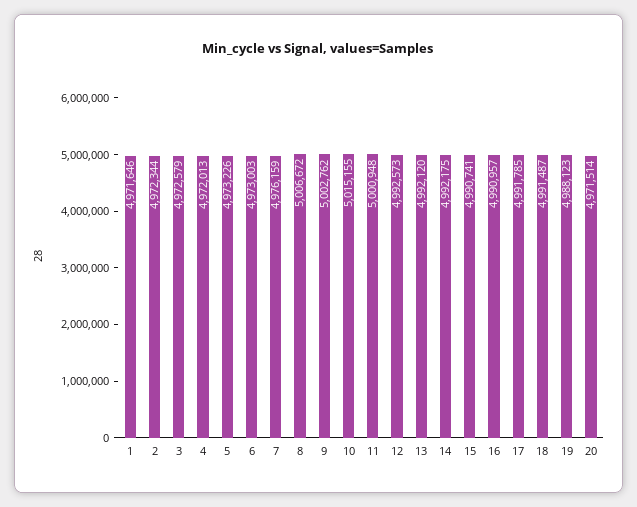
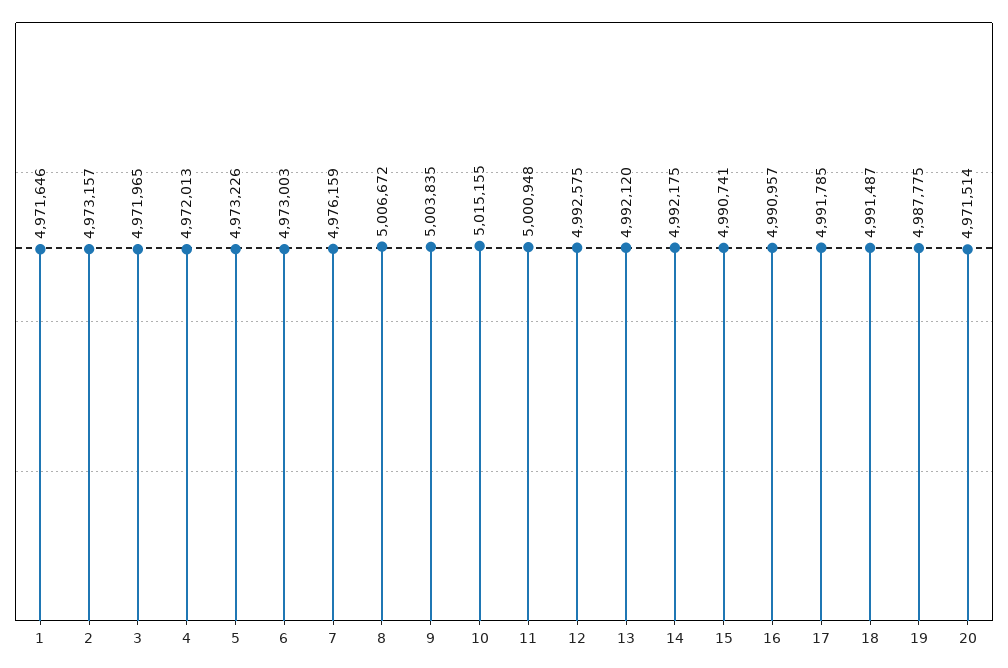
  {
    "1": 4971646,
-   "2": 4972344,
+   "2": 4973157,
-   "3": 4972579,
+   "3": 4971965,
    "4": 4972013,
    "5": 4973226,
    "6": 4973003,
    "7": 4976159,
    "8": 5006672,
-   "9": 5002762,
+   "9": 5003835,
    "10": 5015155,
    "11": 5000948,
-   "12": 4992573,
+   "12": 4992575,
    "13": 4992120,
    "14": 4992175,
    "15": 4990741,
    "16": 4990957,
    "17": 4991785,
    "18": 4991487,
-   "19": 4988123,
+   "19": 4987775,
    "20": 4971514
  }

